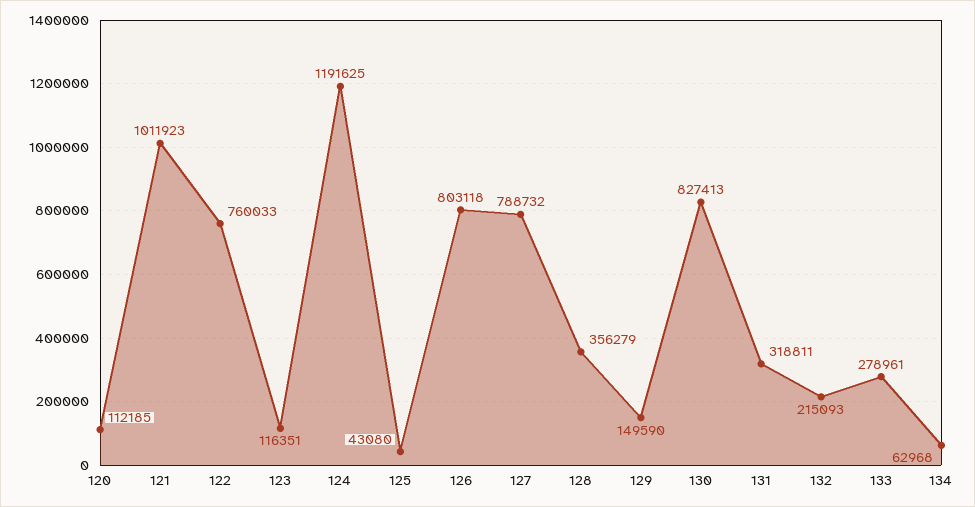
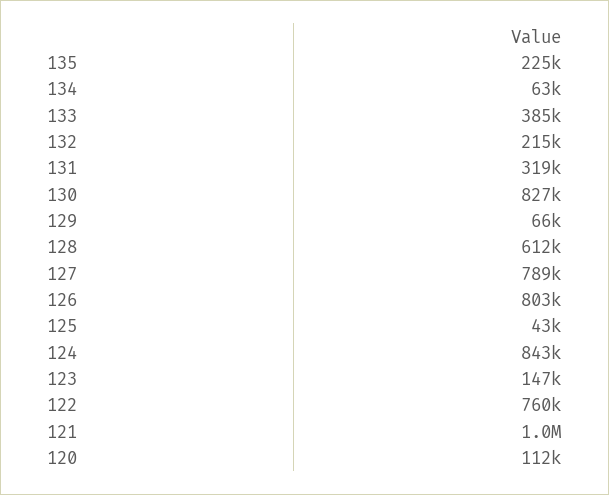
  {
    "120": 112185,
    "121": 1011923,
    "122": 760033,
-   "123": 116351,
+   "123": 147000,
-   "124": 1191625,
+   "124": 843000,
    "125": 43080,
    "126": 803118,
    "127": 788732,
-   "128": 356279,
+   "128": 612000,
-   "129": 149590,
+   "129": 66000,
    "130": 827413,
    "131": 318811,
    "132": 215093,
-   "133": 278961,
+   "133": 385000,
-   "134": 62968
+   "134": 62968,
+   "135": 225000
  }

